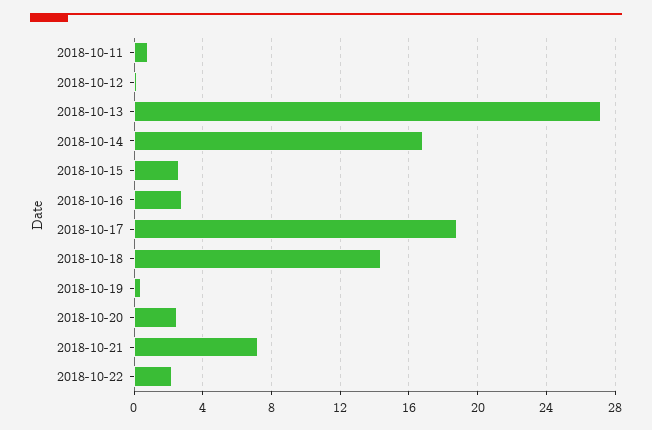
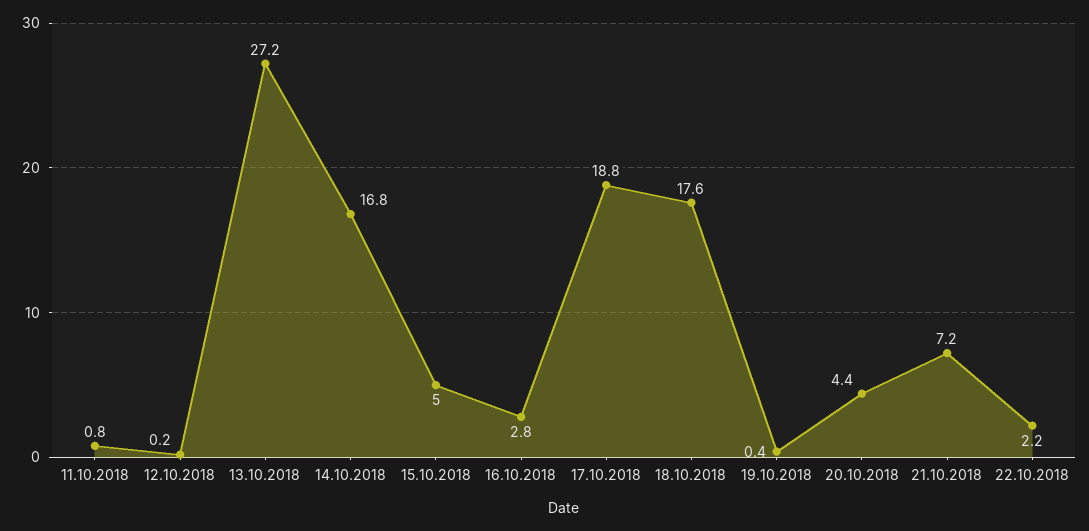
  {
    "2018-10-11": 0.8,
    "2018-10-12": 0.2,
    "2018-10-13": 27.2,
    "2018-10-14": 16.8,
-   "2018-10-15": 2.5,
+   "2018-10-15": 5,
    "2018-10-16": 2.8,
    "2018-10-17": 18.8,
-   "2018-10-18": 14.5,
+   "2018-10-18": 17.6,
    "2018-10-19": 0.4,
-   "2018-10-20": 2.5,
+   "2018-10-20": 4.4,
    "2018-10-21": 7.2,
    "2018-10-22": 2.2
  }

